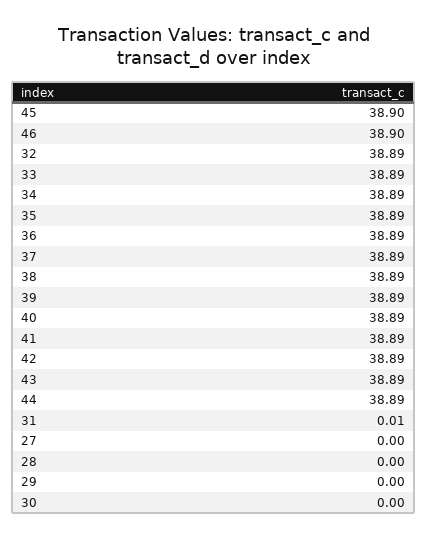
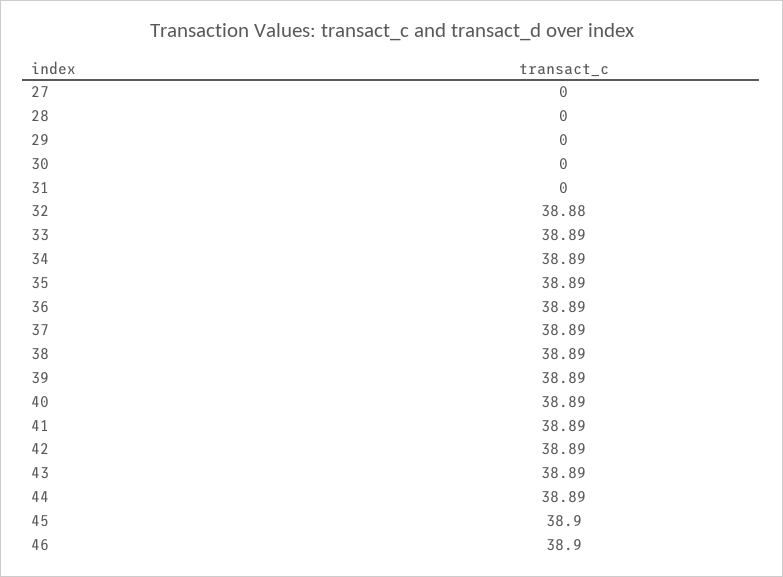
  {
    "45": 38.9,
    "46": 38.9,
-   "32": 38.89,
+   "32": 38.88,
    "33": 38.89,
    "34": 38.89,
    "35": 38.89,
    "36": 38.89,
    "37": 38.89,
    "38": 38.89,
    "39": 38.89,
    "40": 38.89,
    "41": 38.89,
    "42": 38.89,
    "43": 38.89,
    "44": 38.89,
-   "31": 0.01,
+   "31": 0,
    "27": 0,
    "28": 0,
    "29": 0,
    "30": 0
  }

